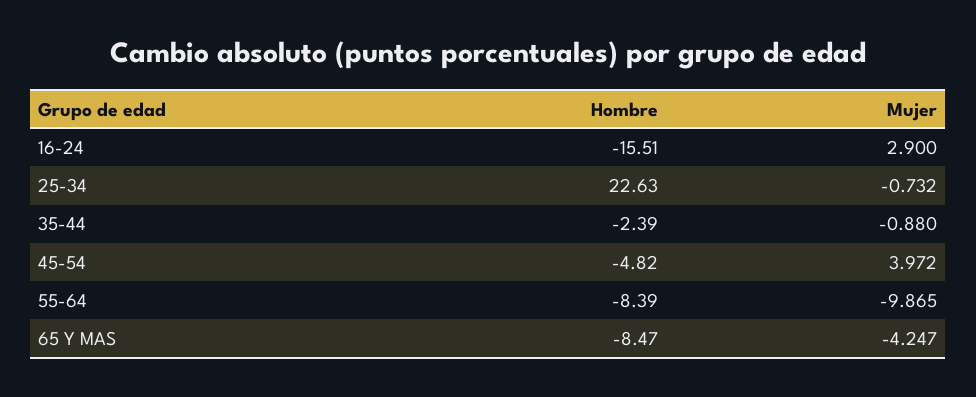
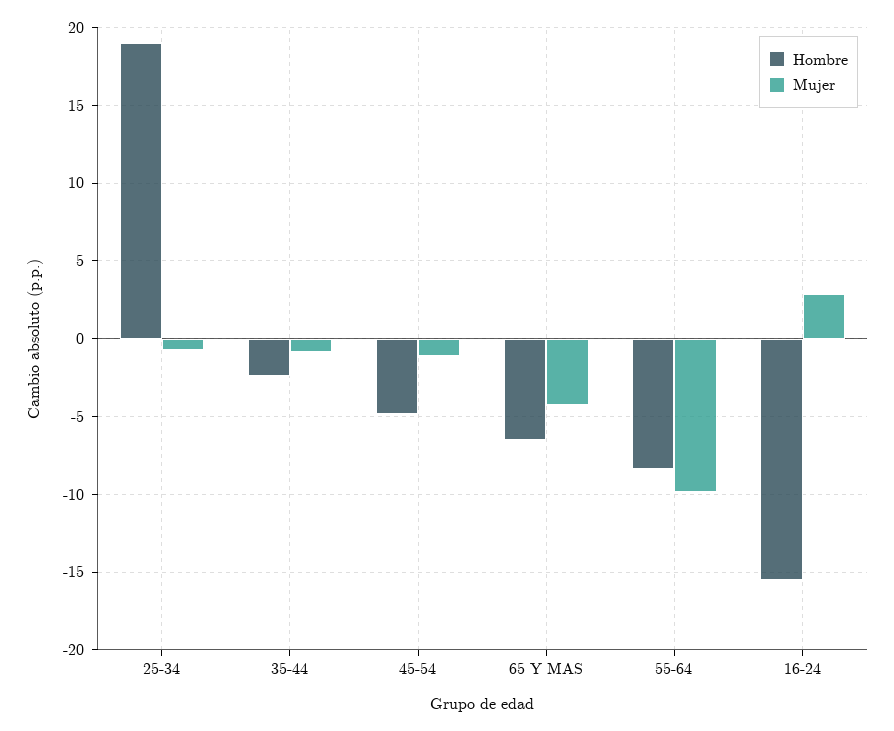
  {
    "Hombre": {
      "16-24": -15.51,
-     "25-34": 22.63,
+     "25-34": 19,
      "35-44": -2.39,
      "45-54": -4.82,
      "55-64": -8.39,
-     "65 Y MAS": -8.47
+     "65 Y MAS": -6.5
    },
    "Mujer": {
      "16-24": 2.9,
      "25-34": -0.732,
      "35-44": -0.88,
-     "45-54": 3.972,
+     "45-54": -1,
      "55-64": -9.865,
      "65 Y MAS": -4.247
    }
  }

